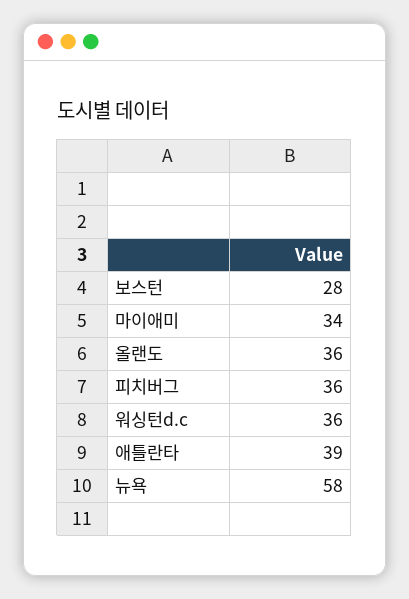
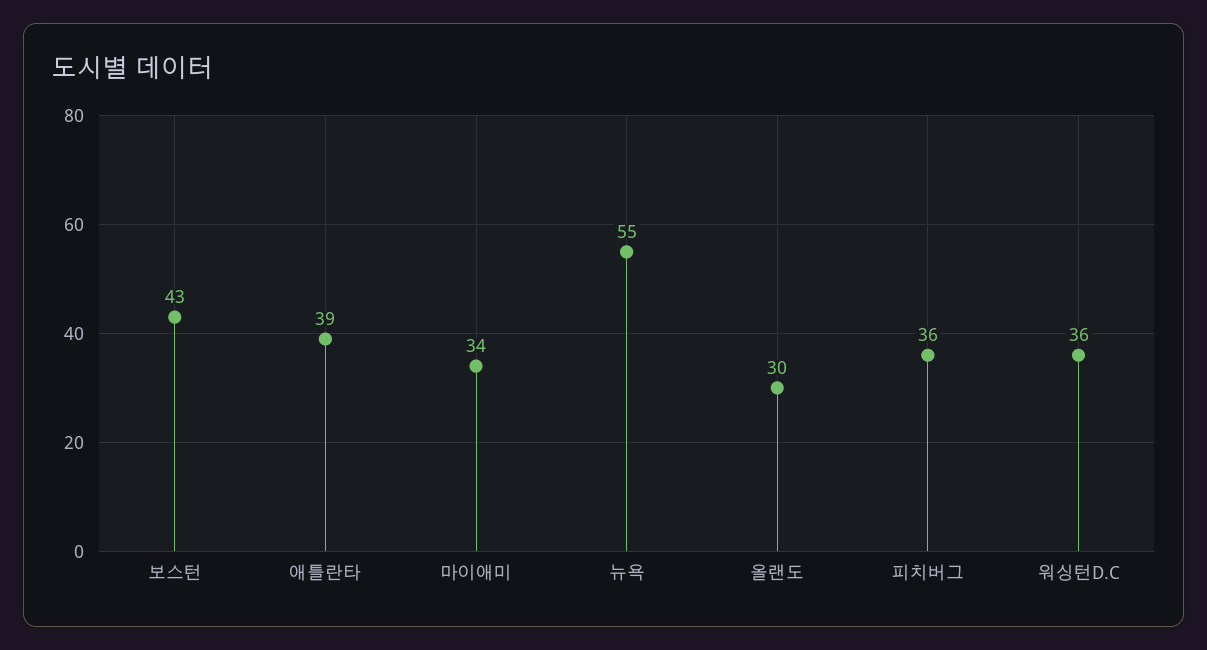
  {
-   "보스턴": 28,
+   "보스턴": 43,
    "마이애미": 34,
-   "올랜도": 36,
+   "올랜도": 30,
    "피치버그": 36,
    "워싱턴d.c": 36,
    "애틀란타": 39,
-   "뉴욕": 58
+   "뉴욕": 55
  }

